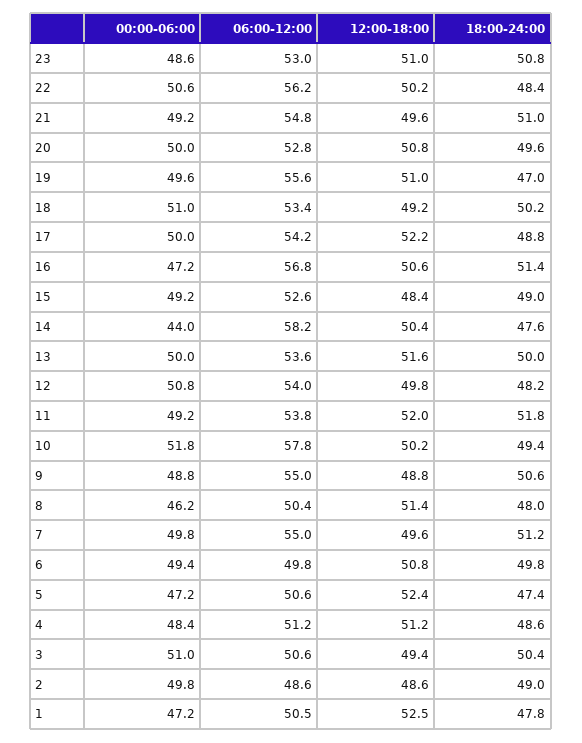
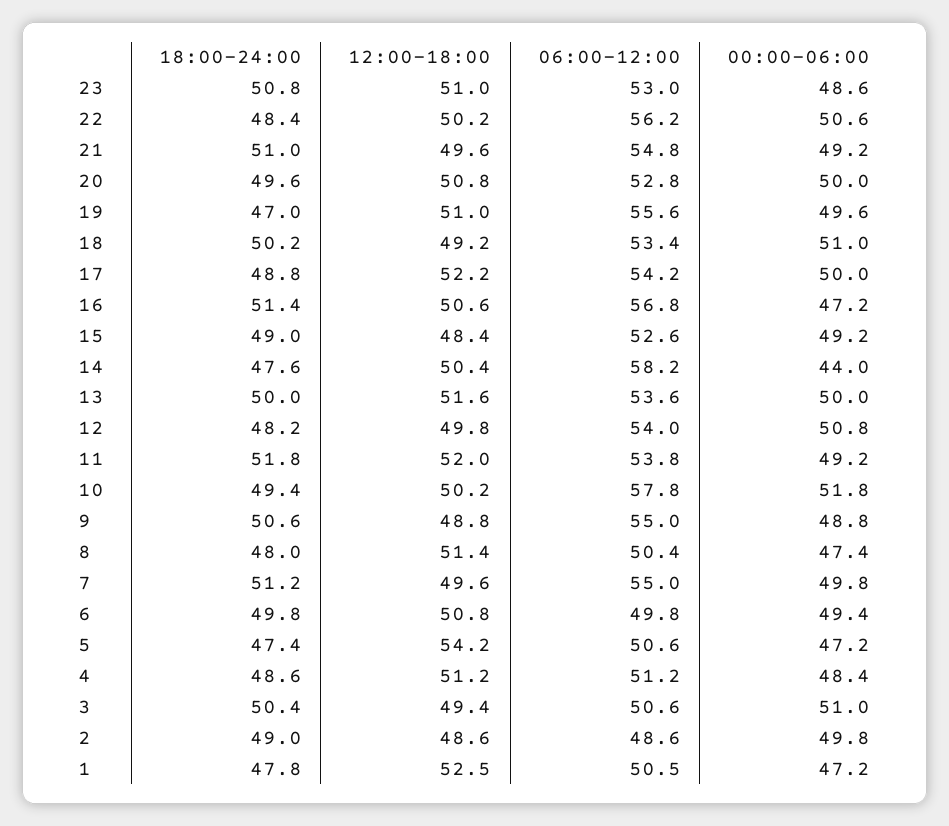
  {
    "00:00-06:00": {
      "23": 48.6,
      "22": 50.6,
      "21": 49.2,
      "20": 50,
      "19": 49.6,
      "18": 51,
      "17": 50,
      "16": 47.2,
      "15": 49.2,
      "14": 44,
      "13": 50,
      "12": 50.8,
      "11": 49.2,
      "10": 51.8,
      "9": 48.8,
-     "8": 46.2,
+     "8": 47.4,
      "7": 49.8,
      "6": 49.4,
      "5": 47.2,
      "4": 48.4,
      "3": 51,
      "2": 49.8,
      "1": 47.2
    },
    "06:00-12:00": {
      "23": 53,
      "22": 56.2,
      "21": 54.8,
      "20": 52.8,
      "19": 55.6,
      "18": 53.4,
      "17": 54.2,
      "16": 56.8,
      "15": 52.6,
      "14": 58.2,
      "13": 53.6,
      "12": 54,
      "11": 53.8,
      "10": 57.8,
      "9": 55,
      "8": 50.4,
      "7": 55,
      "6": 49.8,
      "5": 50.6,
      "4": 51.2,
      "3": 50.6,
      "2": 48.6,
      "1": 50.5
    },
    "12:00-18:00": {
      "23": 51,
      "22": 50.2,
      "21": 49.6,
      "20": 50.8,
      "19": 51,
      "18": 49.2,
      "17": 52.2,
      "16": 50.6,
      "15": 48.4,
      "14": 50.4,
      "13": 51.6,
      "12": 49.8,
      "11": 52,
      "10": 50.2,
      "9": 48.8,
      "8": 51.4,
      "7": 49.6,
      "6": 50.8,
-     "5": 52.4,
+     "5": 54.2,
      "4": 51.2,
      "3": 49.4,
      "2": 48.6,
      "1": 52.5
    },
    "18:00-24:00": {
      "23": 50.8,
      "22": 48.4,
      "21": 51,
      "20": 49.6,
      "19": 47,
      "18": 50.2,
      "17": 48.8,
      "16": 51.4,
      "15": 49,
      "14": 47.6,
      "13": 50,
      "12": 48.2,
      "11": 51.8,
      "10": 49.4,
      "9": 50.6,
      "8": 48,
      "7": 51.2,
      "6": 49.8,
      "5": 47.4,
      "4": 48.6,
      "3": 50.4,
      "2": 49,
      "1": 47.8
    }
  }

